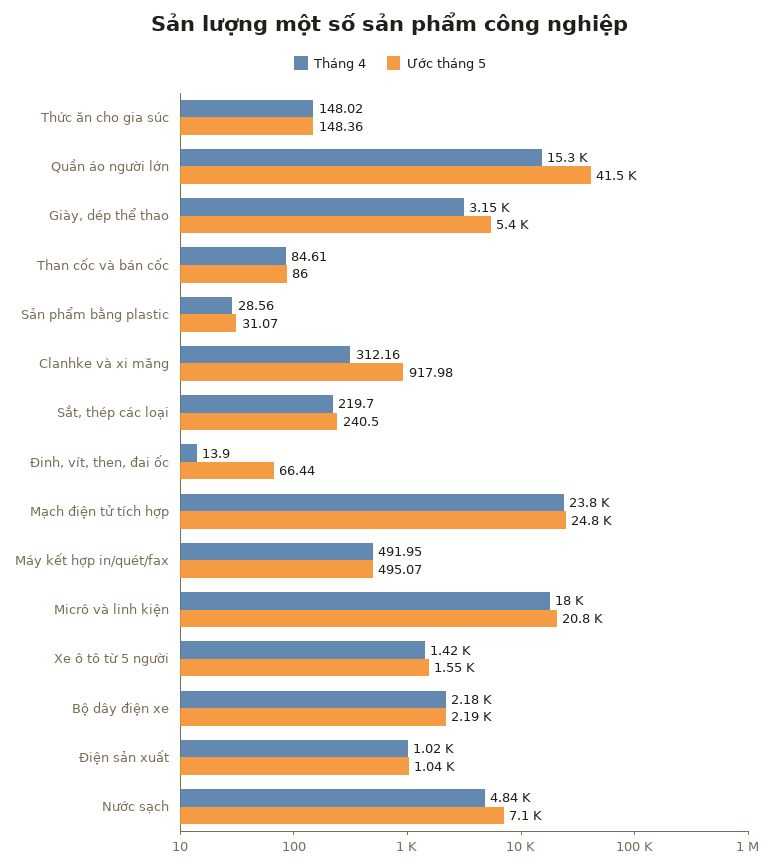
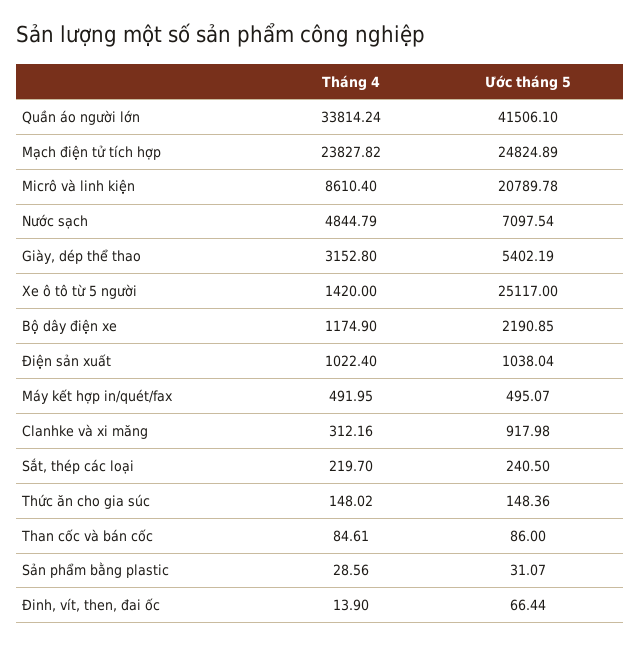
  {
    "Tháng 4": {
      "Thức ăn cho gia súc": 148.02,
-     "Quần áo người lớn": 15300,
+     "Quần áo người lớn": 33814.24,
      "Giày, dép thể thao": 3152.8,
      "Than cốc và bán cốc": 84.61,
      "Sản phẩm bằng plastic": 28.56,
      "Clanhke và xi măng": 312.16,
      "Sắt, thép các loại": 219.7,
      "Đinh, vít, then, đai ốc": 13.9,
      "Mạch điện tử tích hợp": 23827.82,
      "Máy kết hợp in/quét/fax": 491.95,
-     "Micrô và linh kiện": 18000,
+     "Micrô và linh kiện": 8610.4,
      "Xe ô tô từ 5 người": 1420,
-     "Bộ dây điện xe": 2180,
+     "Bộ dây điện xe": 1174.9,
      "Điện sản xuất": 1022.4,
      "Nước sạch": 4844.79
    },
    "Ước tháng 5": {
      "Thức ăn cho gia súc": 148.36,
      "Quần áo người lớn": 41506.1,
      "Giày, dép thể thao": 5402.19,
      "Than cốc và bán cốc": 86,
      "Sản phẩm bằng plastic": 31.07,
      "Clanhke và xi măng": 917.98,
      "Sắt, thép các loại": 240.5,
      "Đinh, vít, then, đai ốc": 66.44,
      "Mạch điện tử tích hợp": 24824.89,
      "Máy kết hợp in/quét/fax": 495.07,
      "Micrô và linh kiện": 20789.78,
-     "Xe ô tô từ 5 người": 1550,
+     "Xe ô tô từ 5 người": 25117,
      "Bộ dây điện xe": 2190.85,
      "Điện sản xuất": 1038.04,
      "Nước sạch": 7097.54
    }
  }

